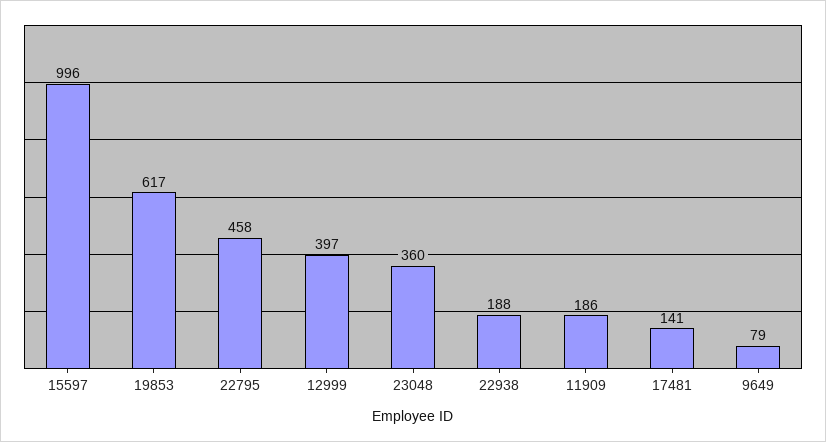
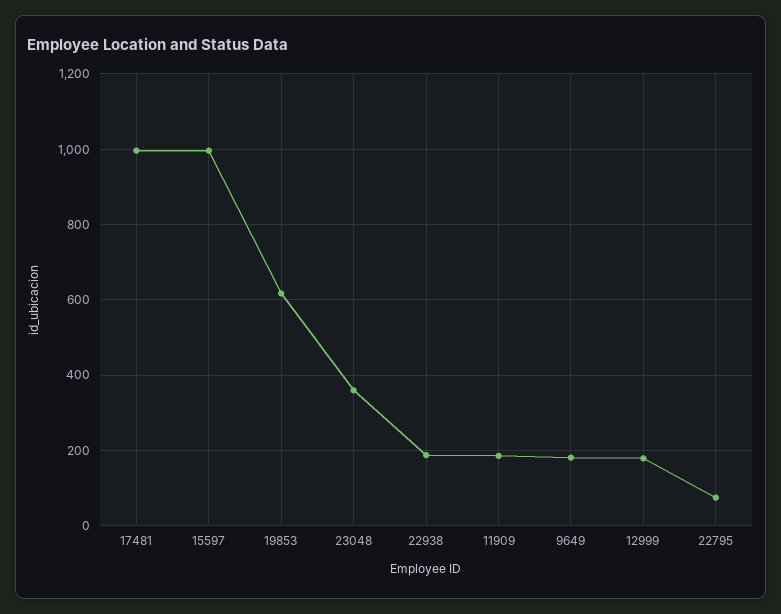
  {
    "15597": 996,
    "19853": 617,
-   "22795": 458,
+   "22795": 80,
-   "12999": 397,
+   "12999": 180,
    "23048": 360,
    "22938": 188,
    "11909": 186,
-   "17481": 141,
+   "17481": 1000,
-   "9649": 79
+   "9649": 180
  }

